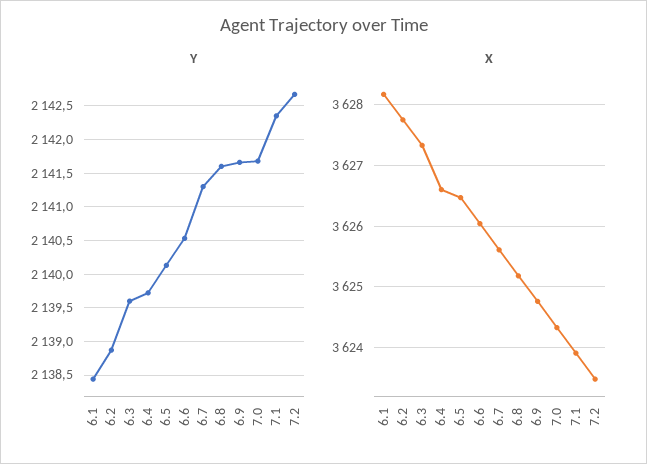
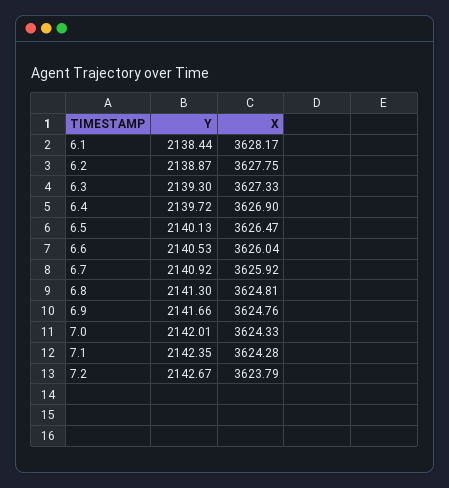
  {
    "Y": {
      "6.1": 2138.44,
      "6.2": 2138.87,
-     "6.3": 2139.6,
+     "6.3": 2139.3,
      "6.4": 2139.72,
      "6.5": 2140.13,
      "6.6": 2140.53,
-     "6.7": 2141.3,
+     "6.7": 2140.92,
-     "6.8": 2141.6,
+     "6.8": 2141.3,
      "6.9": 2141.66,
-     "7.0": 2141.7,
+     "7.0": 2142.01,
      "7.1": 2142.35,
      "7.2": 2142.67
    },
    "X": {
      "6.1": 3628.17,
      "6.2": 3627.75,
      "6.3": 3627.33,
-     "6.4": 3626.6,
+     "6.4": 3626.9,
      "6.5": 3626.47,
      "6.6": 3626.04,
-     "6.7": 3625.6,
+     "6.7": 3625.92,
-     "6.8": 3625.2,
+     "6.8": 3624.81,
      "6.9": 3624.76,
      "7.0": 3624.33,
-     "7.1": 3623.9,
+     "7.1": 3624.28,
-     "7.2": 3623.5
+     "7.2": 3623.79
    }
  }

